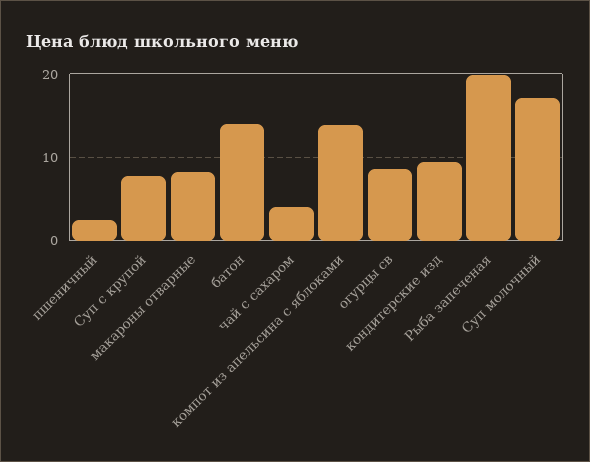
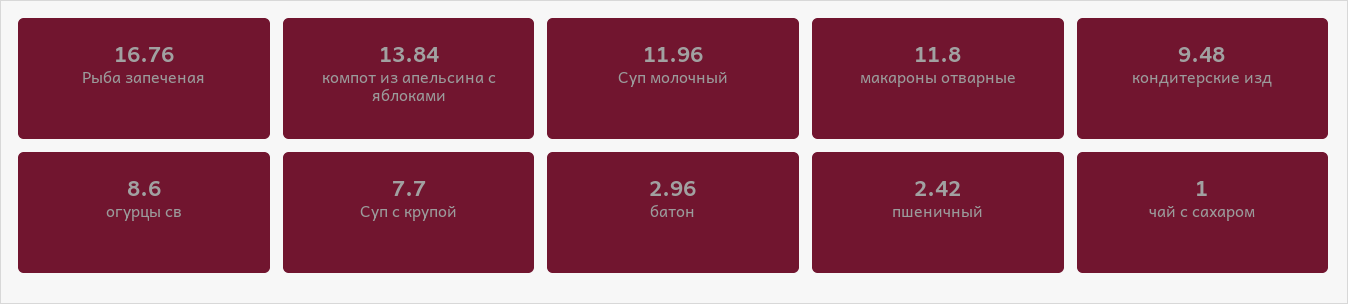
  {
    "пшеничный": 2.42,
    "Суп с крупой": 7.7,
-   "макароны отварные": 8,
+   "макароны отварные": 11.8,
-   "батон": 14,
+   "батон": 2.96,
-   "чай с сахаром": 4,
+   "чай с сахаром": 1,
    "компот из апельсина с яблоками": 13.84,
    "огурцы св": 8.6,
    "кондитерские изд": 9.48,
-   "Рыба запеченая": 20,
+   "Рыба запеченая": 16.76,
-   "Суп молочный": 17
+   "Суп молочный": 11.96
  }

